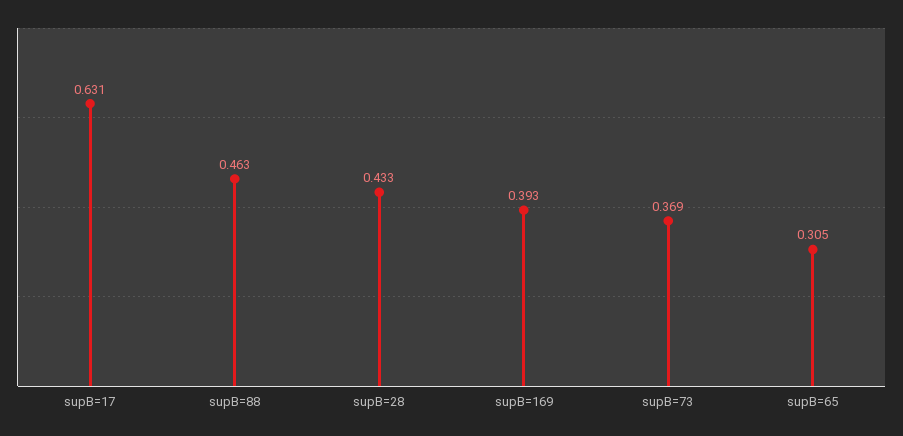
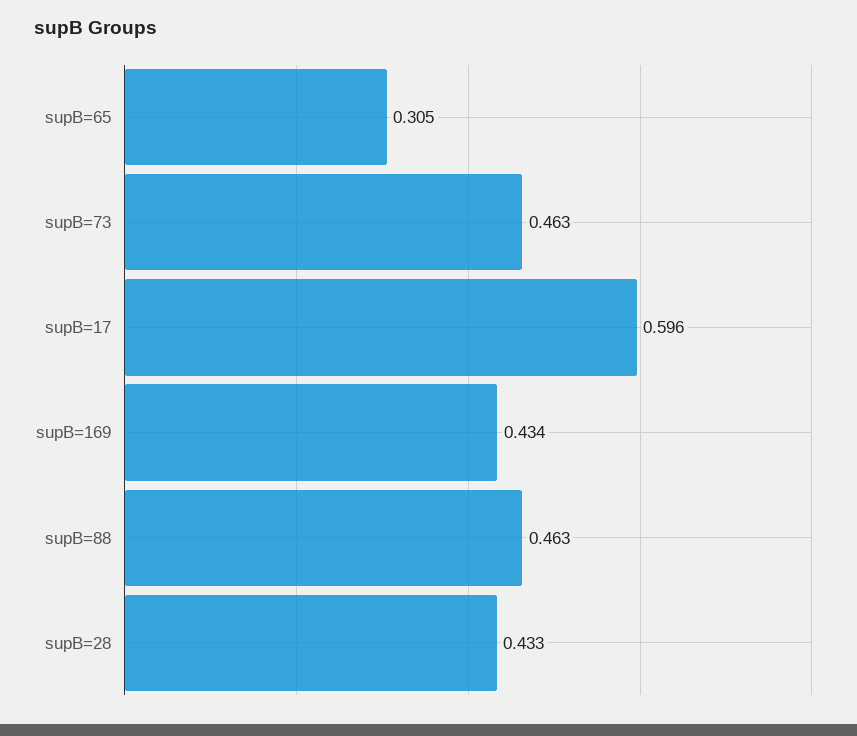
  {
-   "supB=17": 0.631,
+   "supB=17": 0.596,
    "supB=88": 0.463,
    "supB=28": 0.433,
-   "supB=169": 0.393,
+   "supB=169": 0.434,
-   "supB=73": 0.369,
+   "supB=73": 0.463,
    "supB=65": 0.305
  }

